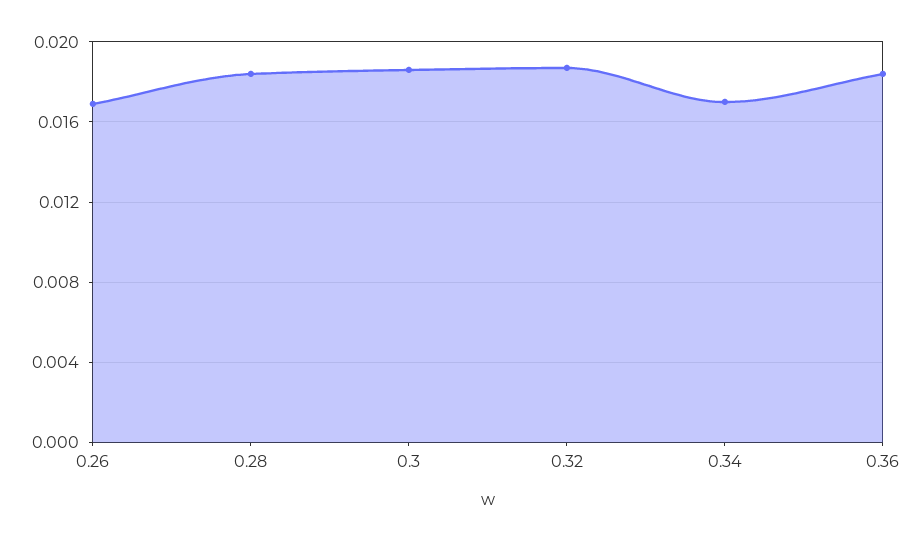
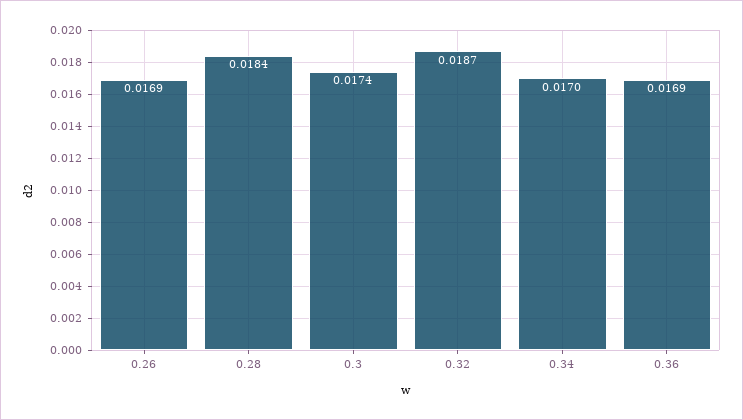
  {
    "0.26": 0.0169,
    "0.28": 0.0184,
-   "0.3": 0.0185,
+   "0.3": 0.0174,
    "0.32": 0.0187,
    "0.34": 0.017,
-   "0.36": 0.0185
+   "0.36": 0.0169
  }

